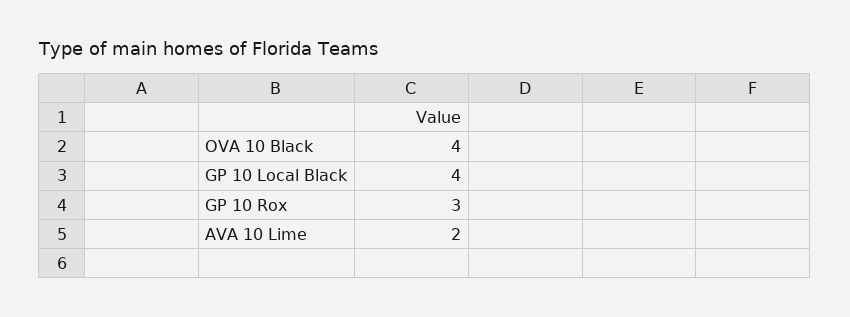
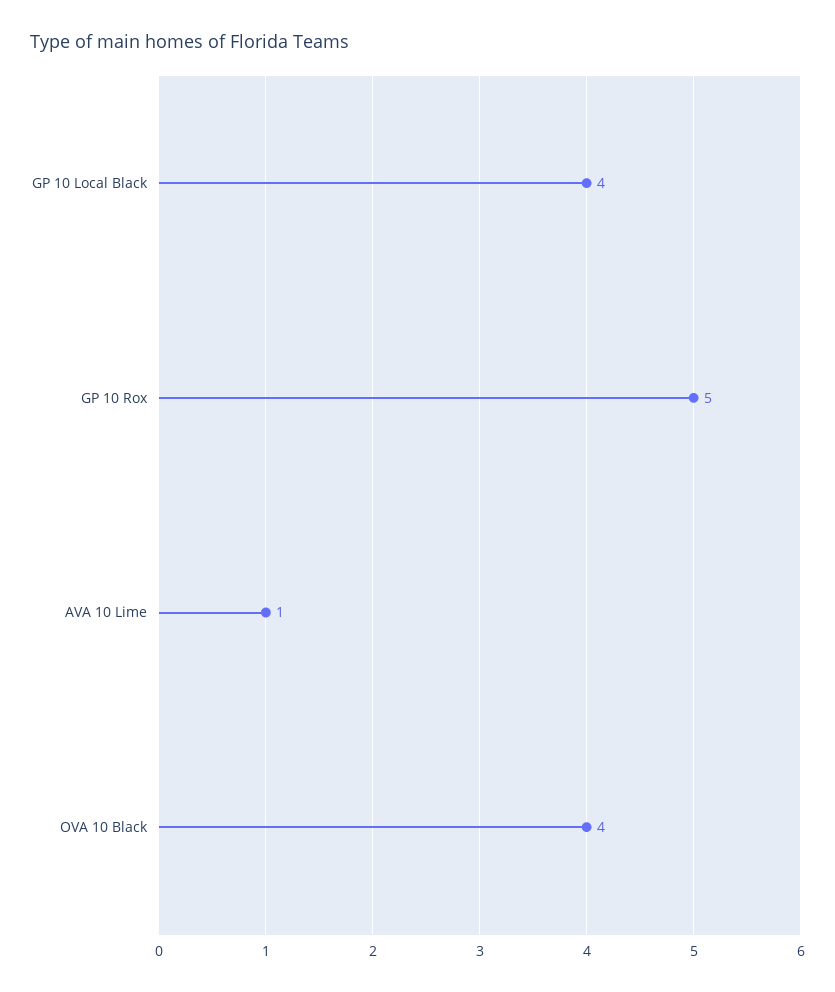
  {
    "OVA 10 Black": 4,
    "GP 10 Local Black": 4,
-   "GP 10 Rox": 3,
+   "GP 10 Rox": 5,
-   "AVA 10 Lime": 2
+   "AVA 10 Lime": 1
  }

